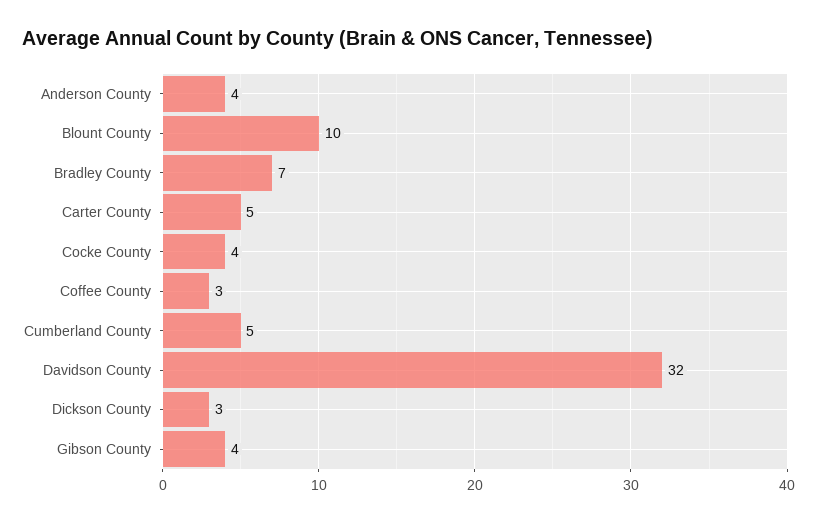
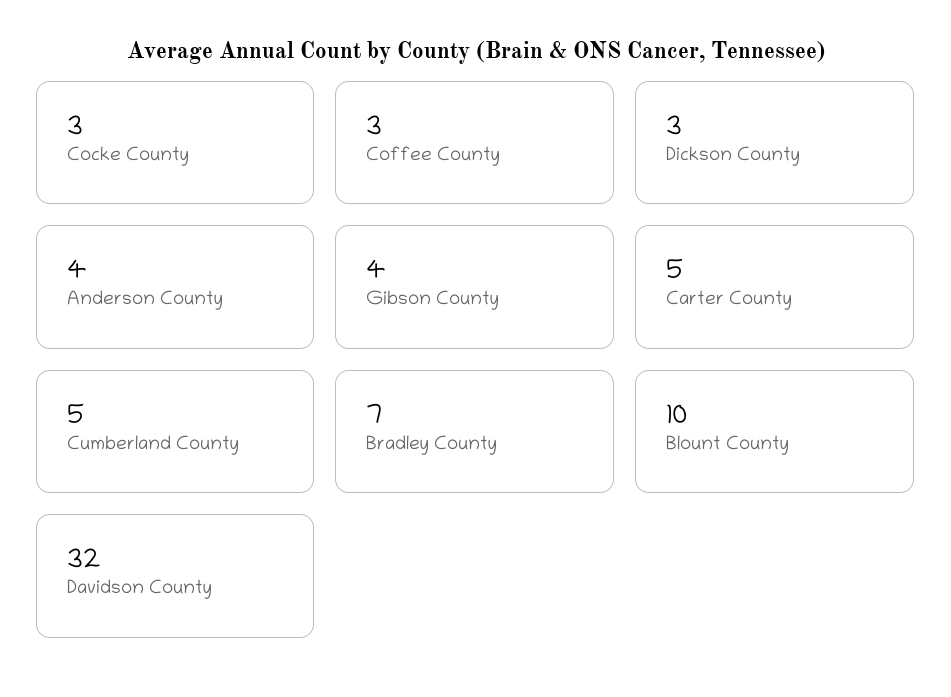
  {
    "Anderson County": 4,
    "Blount County": 10,
    "Bradley County": 7,
    "Carter County": 5,
-   "Cocke County": 4,
+   "Cocke County": 3,
    "Coffee County": 3,
    "Cumberland County": 5,
    "Davidson County": 32,
    "Dickson County": 3,
    "Gibson County": 4
  }

